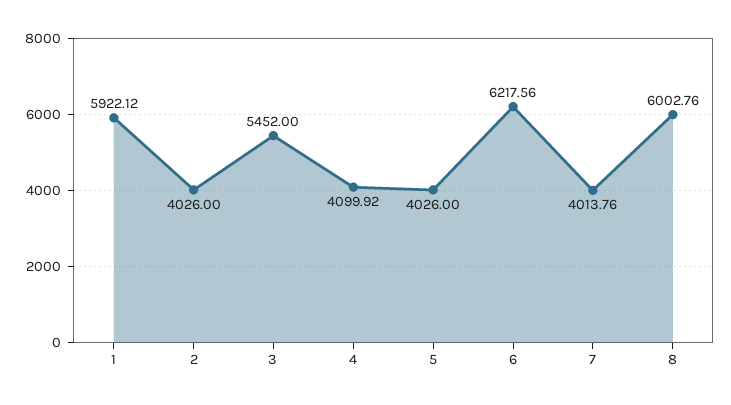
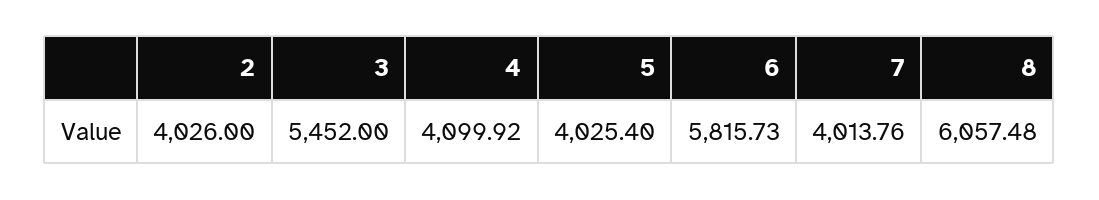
  {
-   "1": 5922.12,
    "2": 4026,
    "3": 5452,
    "4": 4099.92,
-   "5": 4026,
+   "5": 4025.4,
-   "6": 6217.56,
+   "6": 5815.73,
    "7": 4013.76,
-   "8": 6002.76
+   "8": 6057.48
  }

